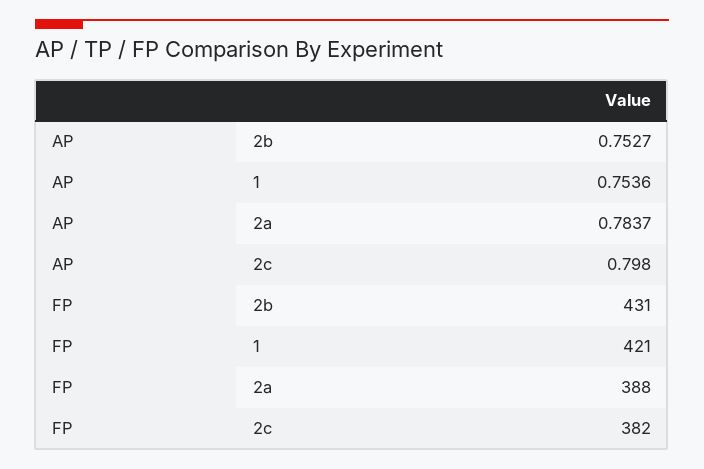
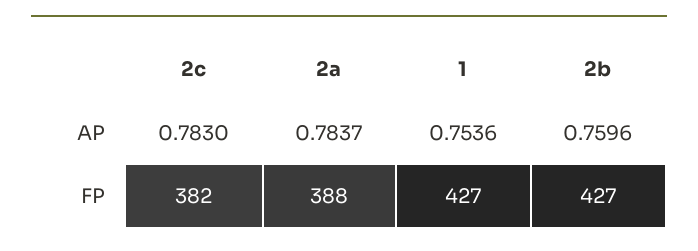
  {
    "AP": {
-     "2b": 0.7527,
+     "2b": 0.7596,
      "1": 0.7536,
      "2a": 0.7837,
-     "2c": 0.798
+     "2c": 0.783
    },
    "FP": {
-     "2b": 431,
+     "2b": 427,
-     "1": 421,
+     "1": 427,
      "2a": 388,
      "2c": 382
    }
  }

